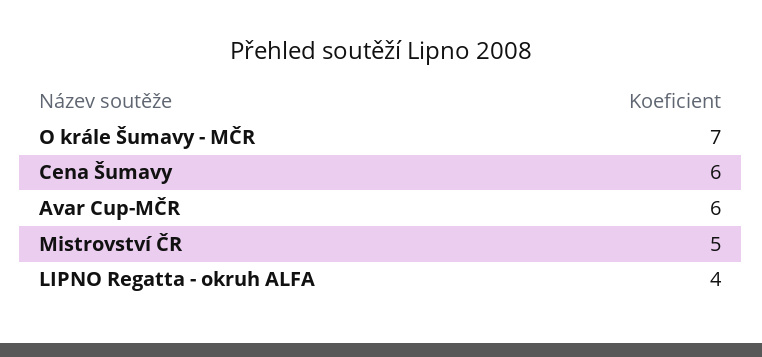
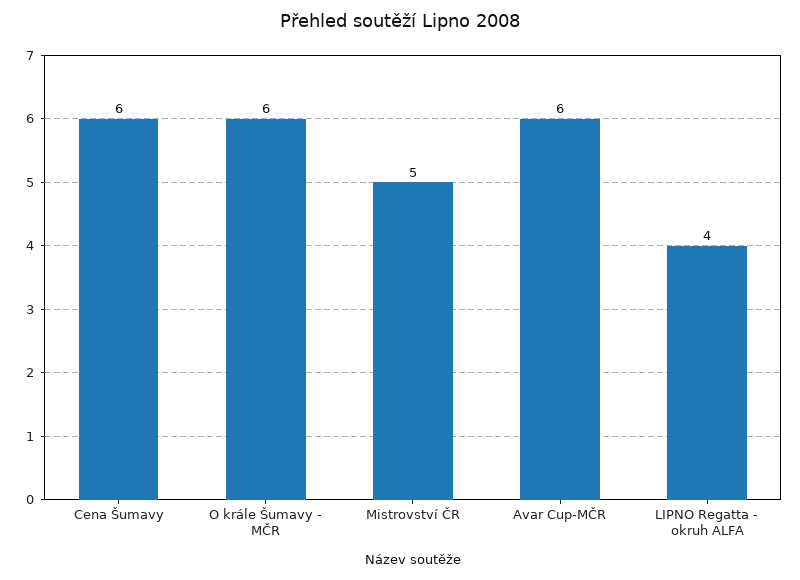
  {
-   "O krále Šumavy - MČR": 7,
+   "O krále Šumavy - MČR": 6,
    "Cena Šumavy": 6,
    "Avar Cup-MČR": 6,
    "Mistrovství ČR": 5,
    "LIPNO Regatta - okruh ALFA": 4
  }

